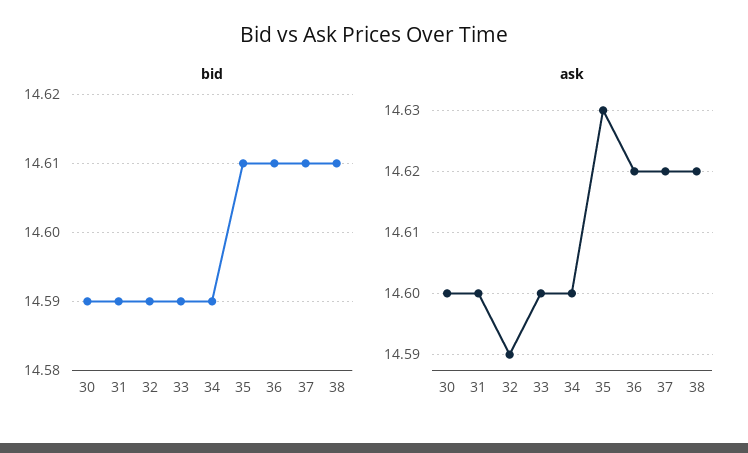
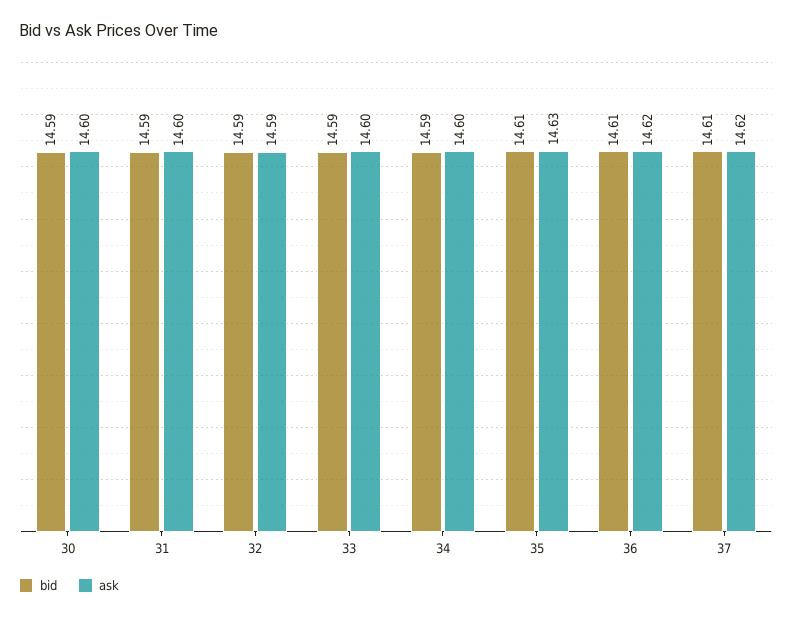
  {
    "bid": {
      "30": 14.59,
      "31": 14.59,
      "32": 14.59,
      "33": 14.59,
      "34": 14.59,
      "35": 14.61,
      "36": 14.61,
-     "37": 14.61,
+     "37": 14.61
-     "38": 14.61
    },
    "ask": {
      "30": 14.6,
      "31": 14.6,
      "32": 14.59,
      "33": 14.6,
      "34": 14.6,
      "35": 14.63,
      "36": 14.62,
-     "37": 14.62,
+     "37": 14.62
-     "38": 14.62
    }
  }

